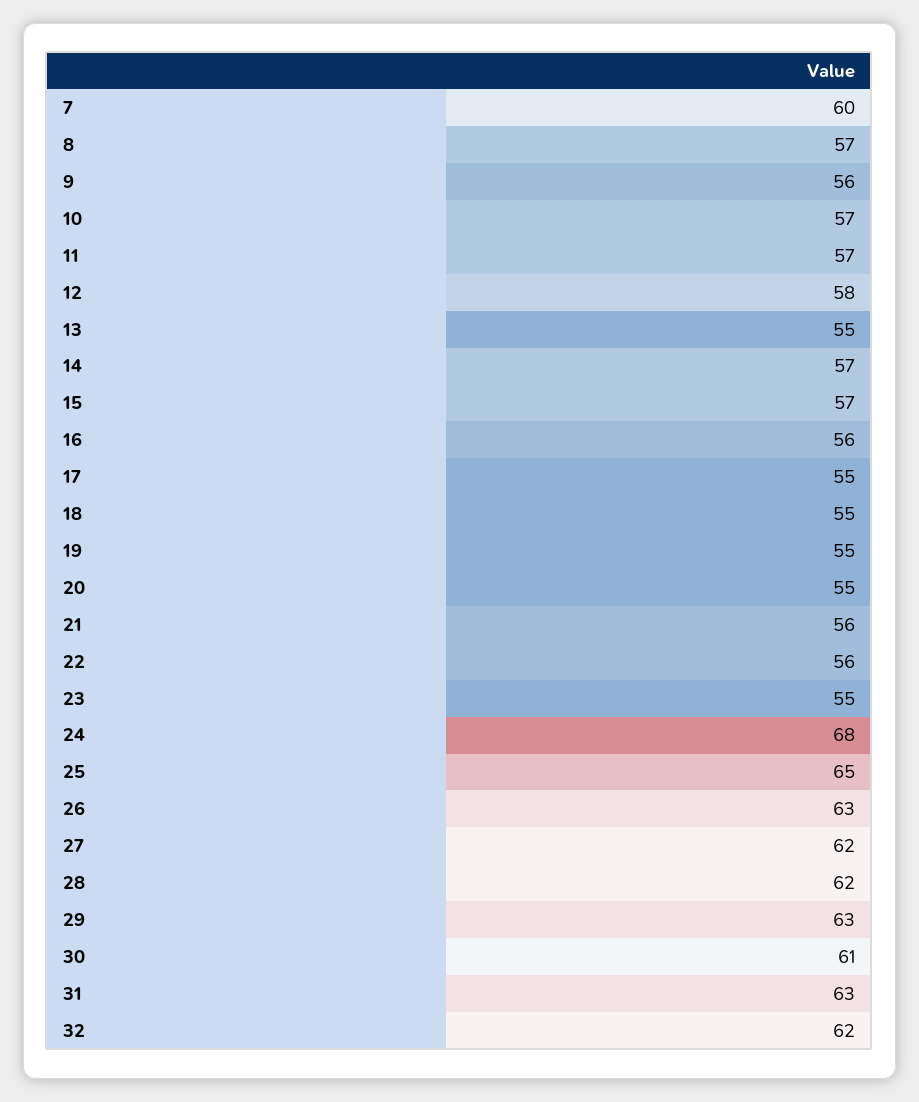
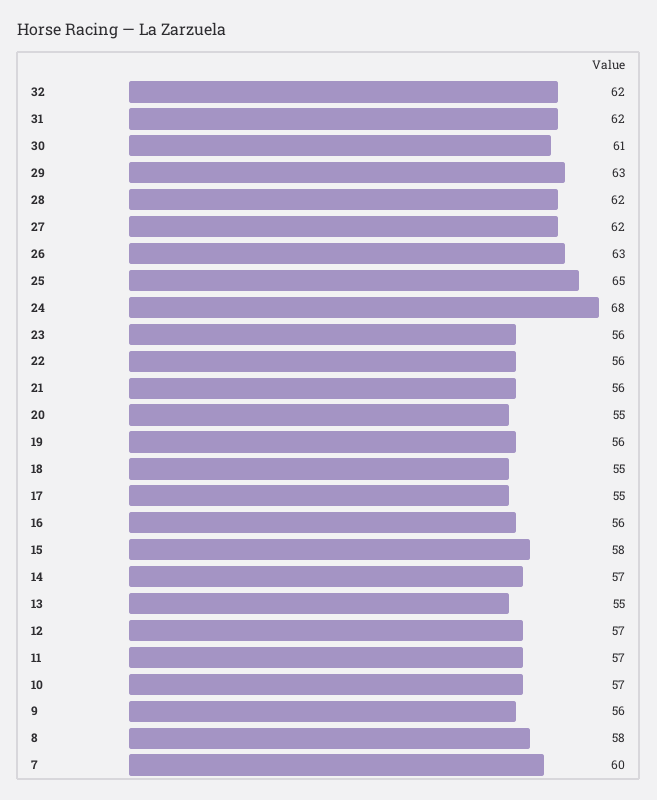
  {
    "7": 60,
-   "8": 57,
+   "8": 58,
    "9": 56,
    "10": 57,
    "11": 57,
-   "12": 58,
+   "12": 57,
    "13": 55,
    "14": 57,
-   "15": 57,
+   "15": 58,
    "16": 56,
    "17": 55,
    "18": 55,
-   "19": 55,
+   "19": 56,
    "20": 55,
    "21": 56,
    "22": 56,
-   "23": 55,
+   "23": 56,
    "24": 68,
    "25": 65,
    "26": 63,
    "27": 62,
    "28": 62,
    "29": 63,
    "30": 61,
-   "31": 63,
+   "31": 62,
    "32": 62
  }

